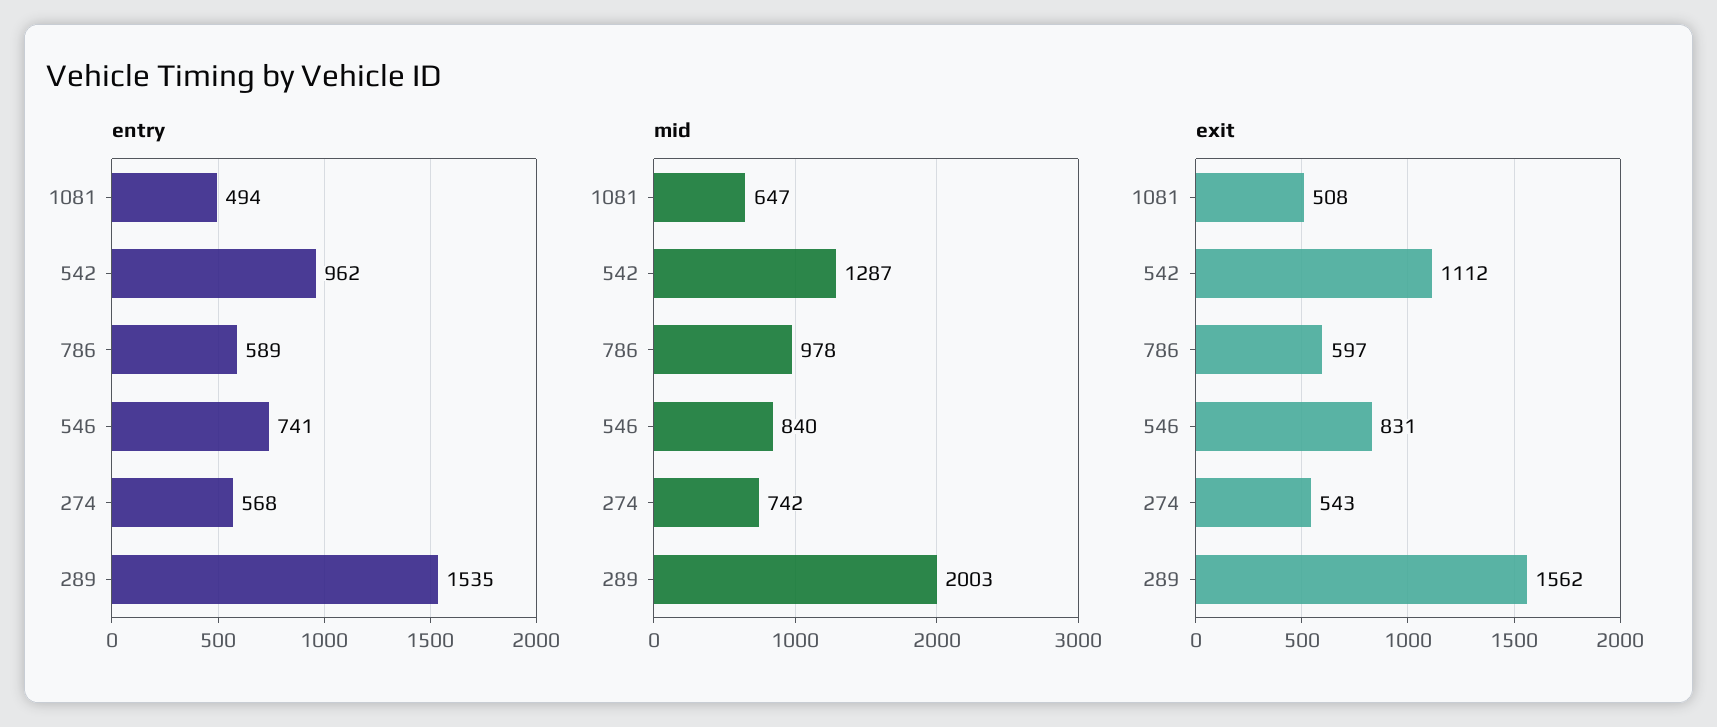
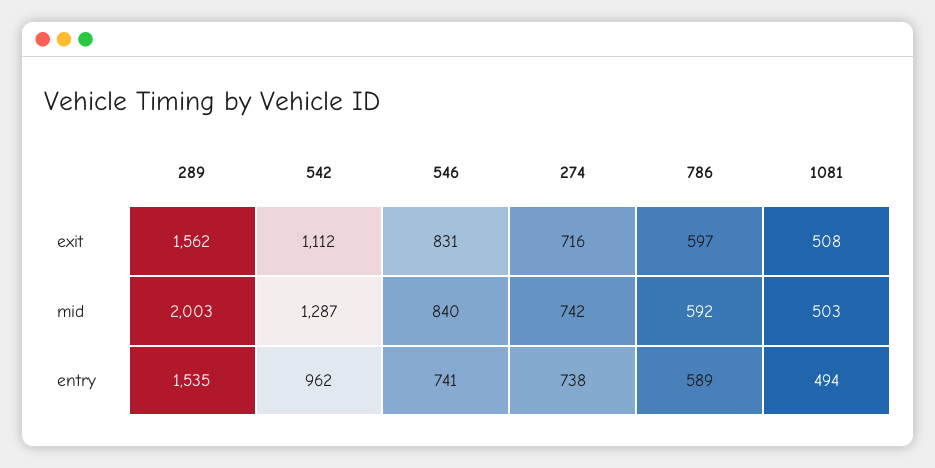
  {
    "entry": {
      "1081": 494,
      "542": 962,
      "786": 589,
      "546": 741,
-     "274": 568,
+     "274": 738,
      "289": 1535
    },
    "mid": {
-     "1081": 647,
+     "1081": 503,
      "542": 1287,
-     "786": 978,
+     "786": 592,
      "546": 840,
      "274": 742,
      "289": 2003
    },
    "exit": {
      "1081": 508,
      "542": 1112,
      "786": 597,
      "546": 831,
-     "274": 543,
+     "274": 716,
      "289": 1562
    }
  }

